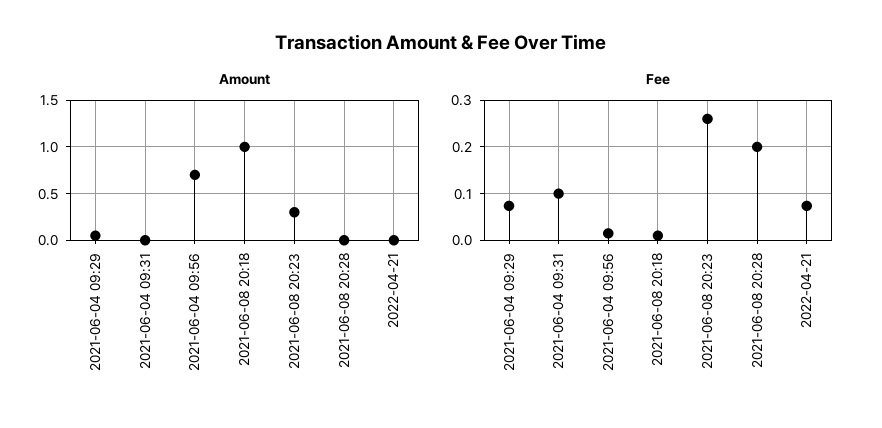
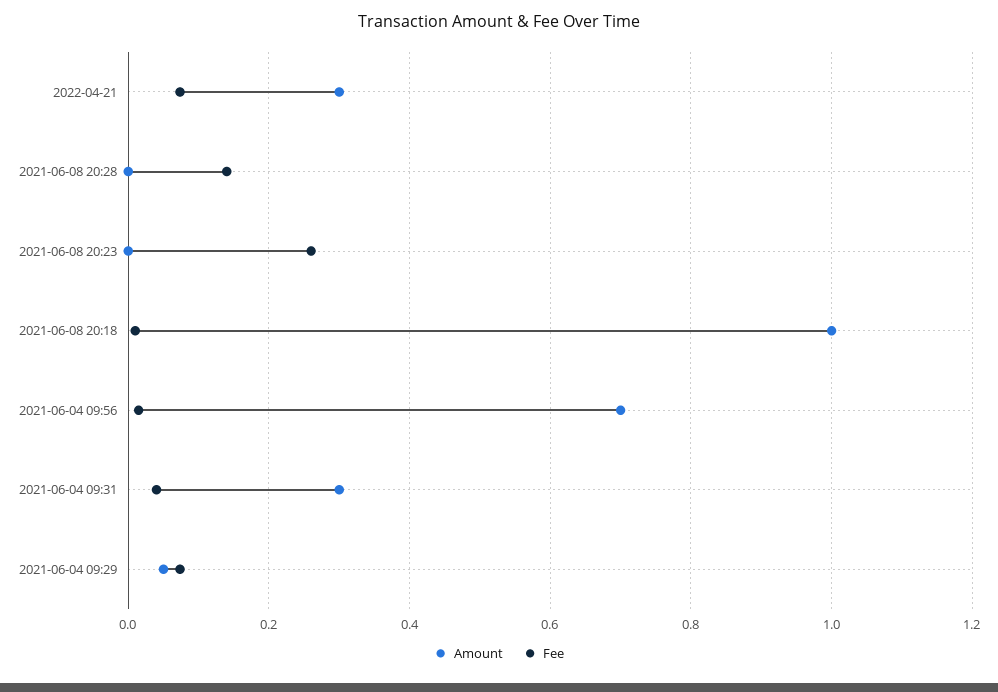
  {
    "Amount": {
      "2021-06-04 09:29": 0.06,
-     "2021-06-04 09:31": 0,
+     "2021-06-04 09:31": 0.3,
      "2021-06-04 09:56": 0.7,
      "2021-06-08 20:18": 1,
-     "2021-06-08 20:23": 0.3,
+     "2021-06-08 20:23": 0,
      "2021-06-08 20:28": 0,
-     "2022-04-21": 0
+     "2022-04-21": 0.3
    },
    "Fee": {
      "2021-06-04 09:29": 0.08,
-     "2021-06-04 09:31": 0.1,
+     "2021-06-04 09:31": 0.04,
      "2021-06-04 09:56": 0.02,
      "2021-06-08 20:18": 0.02,
      "2021-06-08 20:23": 0.26,
-     "2021-06-08 20:28": 0.2,
+     "2021-06-08 20:28": 0.14,
      "2022-04-21": 0.08
    }
  }

